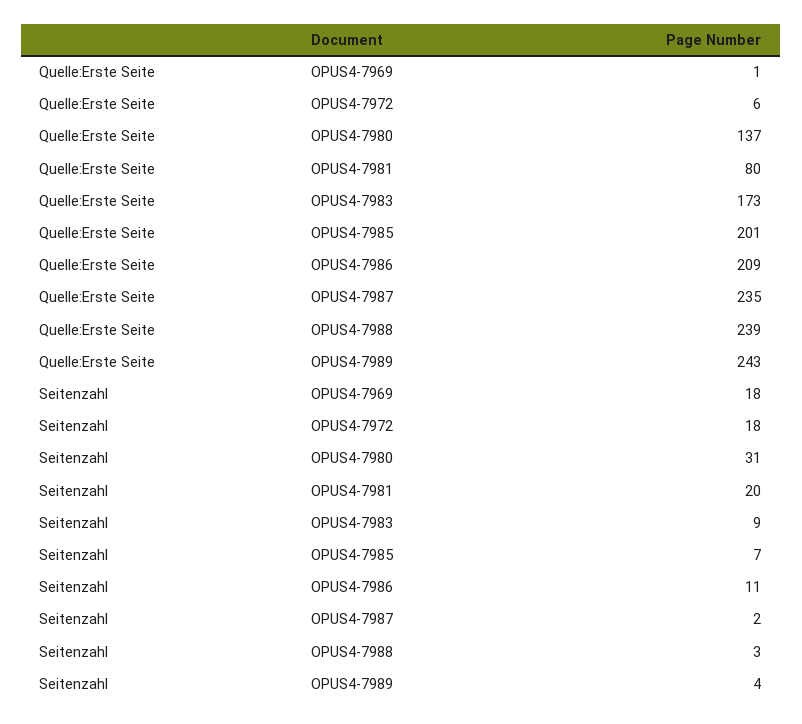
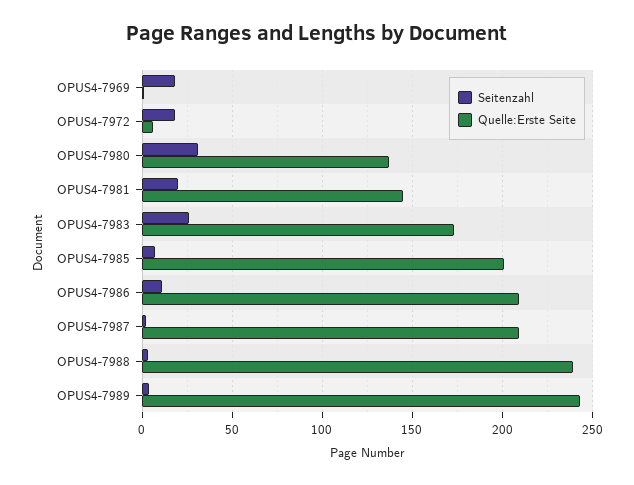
  {
    "Quelle:Erste Seite": {
      "OPUS4-7969": 1,
      "OPUS4-7972": 6,
      "OPUS4-7980": 137,
-     "OPUS4-7981": 80,
+     "OPUS4-7981": 145,
      "OPUS4-7983": 173,
      "OPUS4-7985": 201,
      "OPUS4-7986": 209,
-     "OPUS4-7987": 235,
+     "OPUS4-7987": 210,
      "OPUS4-7988": 239,
      "OPUS4-7989": 243
    },
    "Seitenzahl": {
      "OPUS4-7969": 18,
      "OPUS4-7972": 18,
      "OPUS4-7980": 31,
      "OPUS4-7981": 20,
-     "OPUS4-7983": 9,
+     "OPUS4-7983": 25,
      "OPUS4-7985": 7,
      "OPUS4-7986": 11,
      "OPUS4-7987": 2,
      "OPUS4-7988": 3,
      "OPUS4-7989": 4
    }
  }

